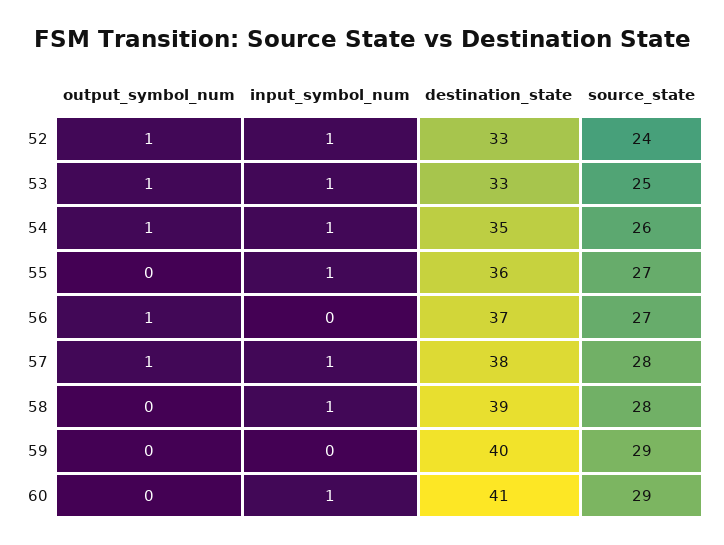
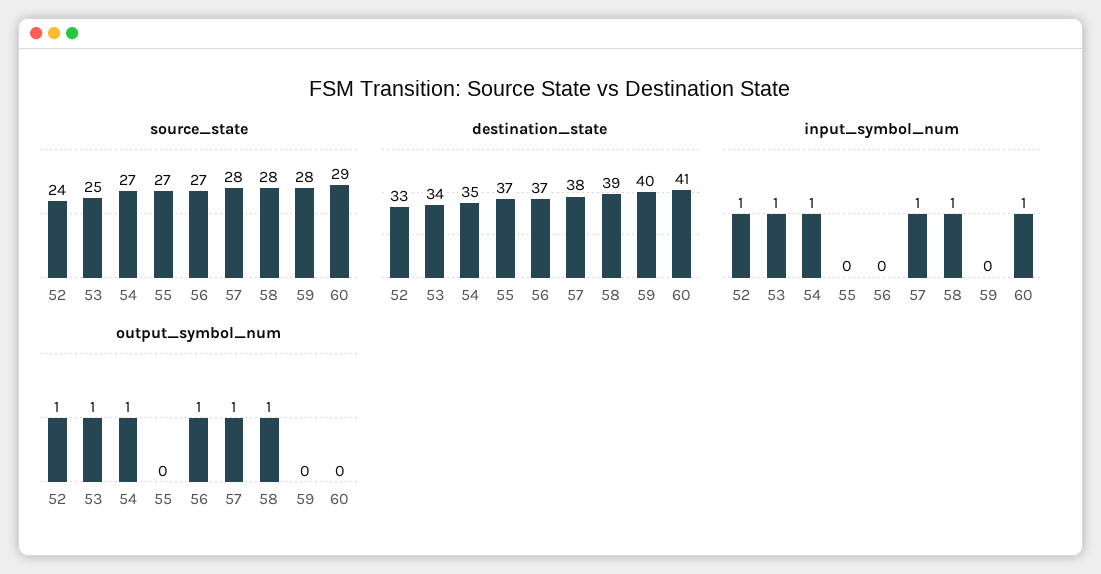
  {
    "output_symbol_num": {
      "52": 1,
      "53": 1,
      "54": 1,
      "55": 0,
      "56": 1,
      "57": 1,
-     "58": 0,
+     "58": 1,
      "59": 0,
      "60": 0
    },
    "input_symbol_num": {
      "52": 1,
      "53": 1,
      "54": 1,
-     "55": 1,
+     "55": 0,
      "56": 0,
      "57": 1,
      "58": 1,
      "59": 0,
      "60": 1
    },
    "destination_state": {
      "52": 33,
-     "53": 33,
+     "53": 34,
      "54": 35,
-     "55": 36,
+     "55": 37,
      "56": 37,
      "57": 38,
      "58": 39,
      "59": 40,
      "60": 41
    },
    "source_state": {
      "52": 24,
      "53": 25,
-     "54": 26,
+     "54": 27,
      "55": 27,
      "56": 27,
      "57": 28,
      "58": 28,
-     "59": 29,
+     "59": 28,
      "60": 29
    }
  }

